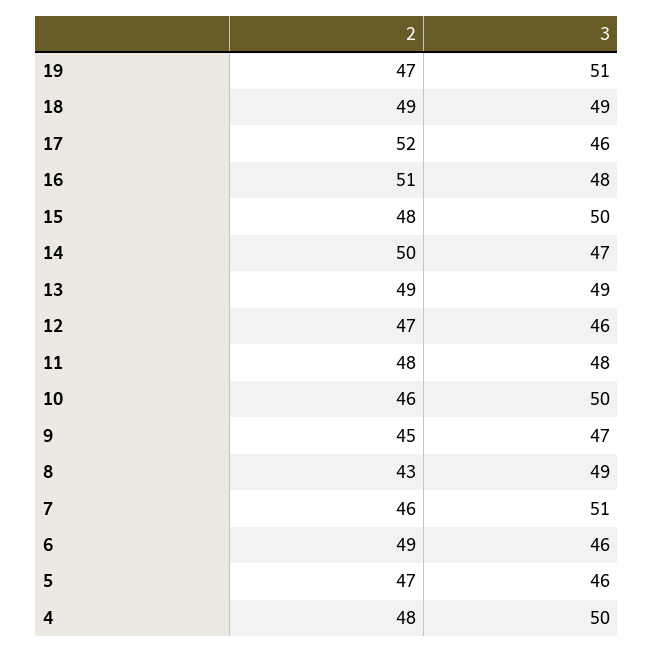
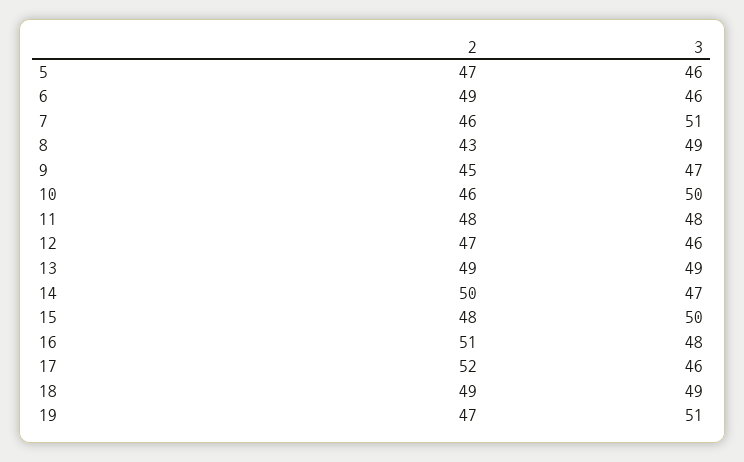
  {
    "2": {
      "19": 47,
      "18": 49,
      "17": 52,
      "16": 51,
      "15": 48,
      "14": 50,
      "13": 49,
      "12": 47,
      "11": 48,
      "10": 46,
      "9": 45,
      "8": 43,
      "7": 46,
      "6": 49,
-     "5": 47,
+     "5": 47
-     "4": 48
    },
    "3": {
      "19": 51,
      "18": 49,
      "17": 46,
      "16": 48,
      "15": 50,
      "14": 47,
      "13": 49,
      "12": 46,
      "11": 48,
      "10": 50,
      "9": 47,
      "8": 49,
      "7": 51,
      "6": 46,
-     "5": 46,
+     "5": 46
-     "4": 50
    }
  }

